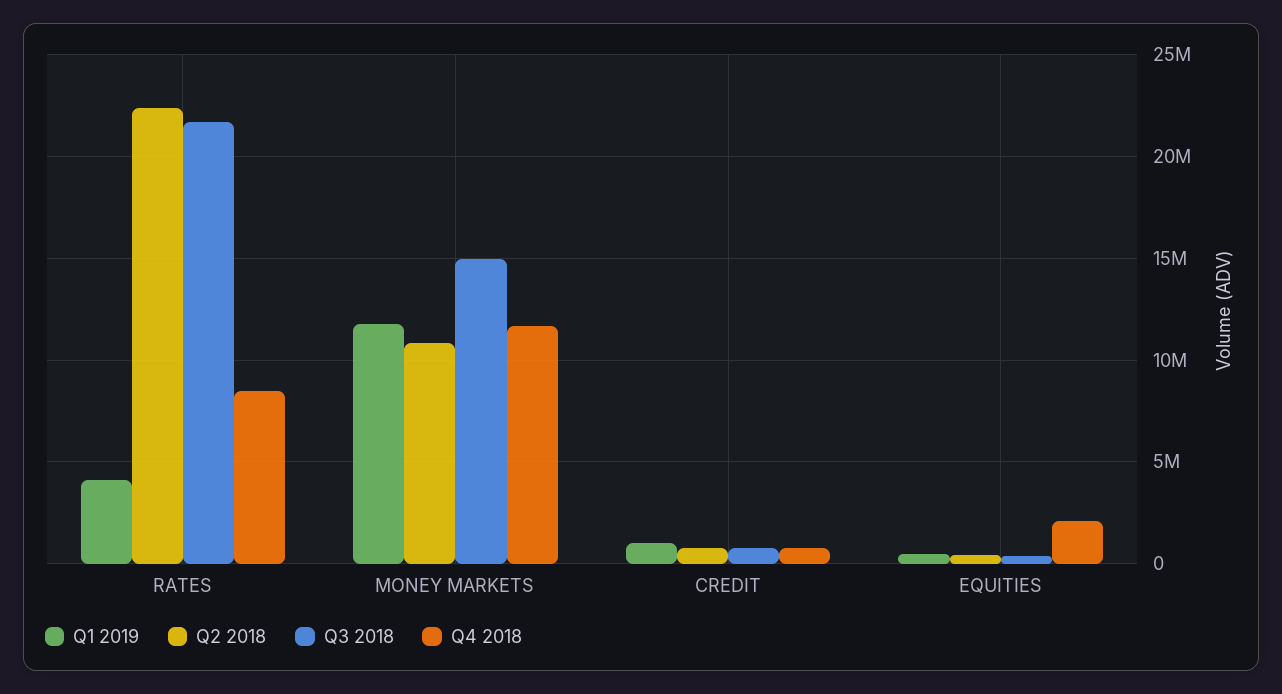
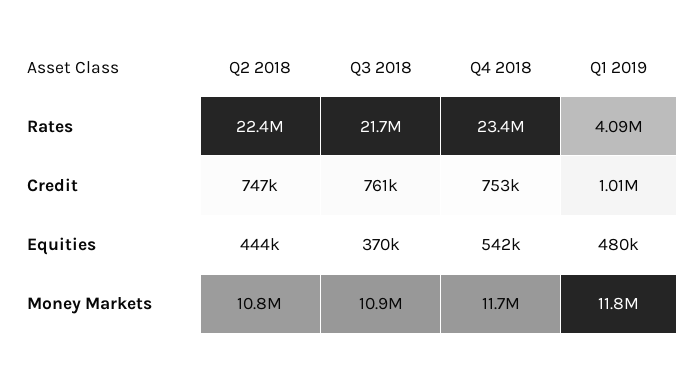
  {
    "Q1 2019": {
      "RATES": 4090000,
      "MONEY MARKETS": 11800000,
      "CREDIT": 1010000,
      "EQUITIES": 480000
    },
    "Q2 2018": {
      "RATES": 22400000,
      "MONEY MARKETS": 10800000,
      "CREDIT": 747000,
      "EQUITIES": 444000
    },
    "Q3 2018": {
      "RATES": 21700000,
-     "MONEY MARKETS": 15000000,
+     "MONEY MARKETS": 10900000,
      "CREDIT": 761000,
      "EQUITIES": 370000
    },
    "Q4 2018": {
-     "RATES": 8500000,
+     "RATES": 23400000,
      "MONEY MARKETS": 11700000,
      "CREDIT": 753000,
-     "EQUITIES": 2000000
+     "EQUITIES": 542000
    }
  }

